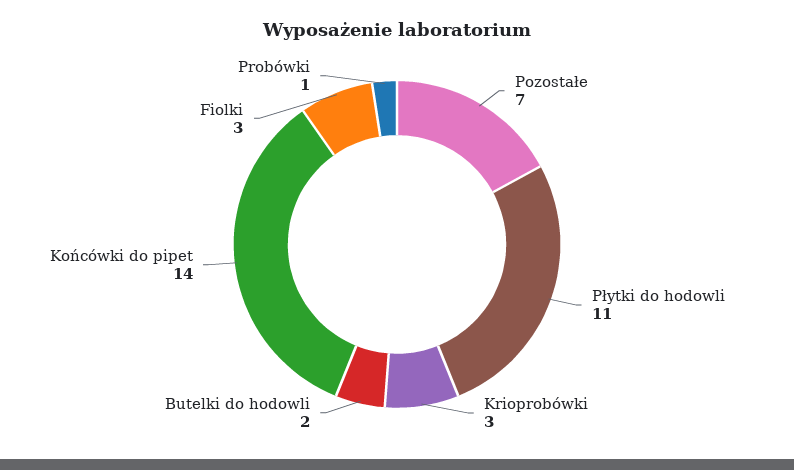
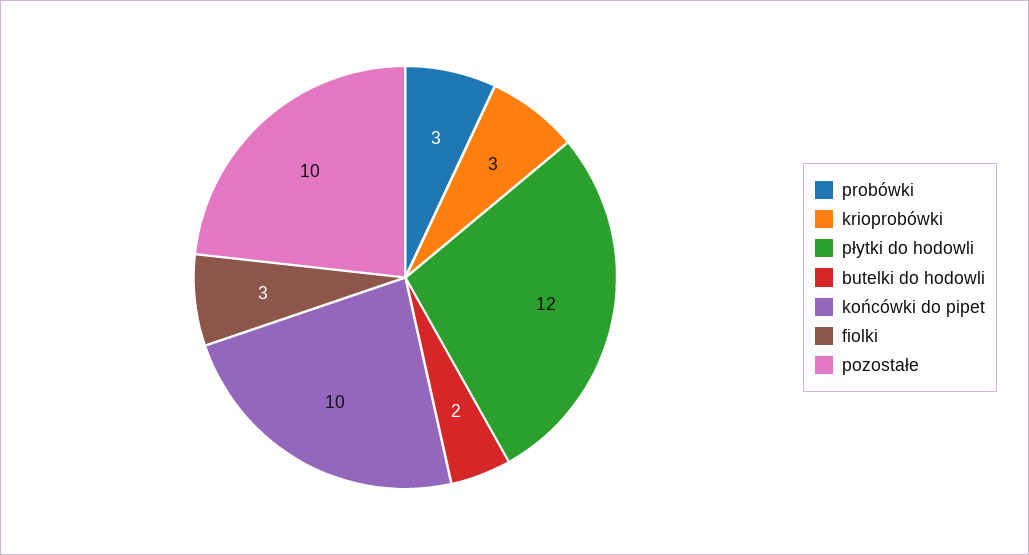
  {
-   "Pozostałe": 7,
+   "Pozostałe": 10,
-   "Płytki do hodowli": 11,
+   "Płytki do hodowli": 12,
    "Krioprobówki": 3,
    "Butelki do hodowli": 2,
-   "Końcówki do pipet": 14,
+   "Końcówki do pipet": 10,
    "Fiolki": 3,
-   "Probówki": 1
+   "Probówki": 3
  }

